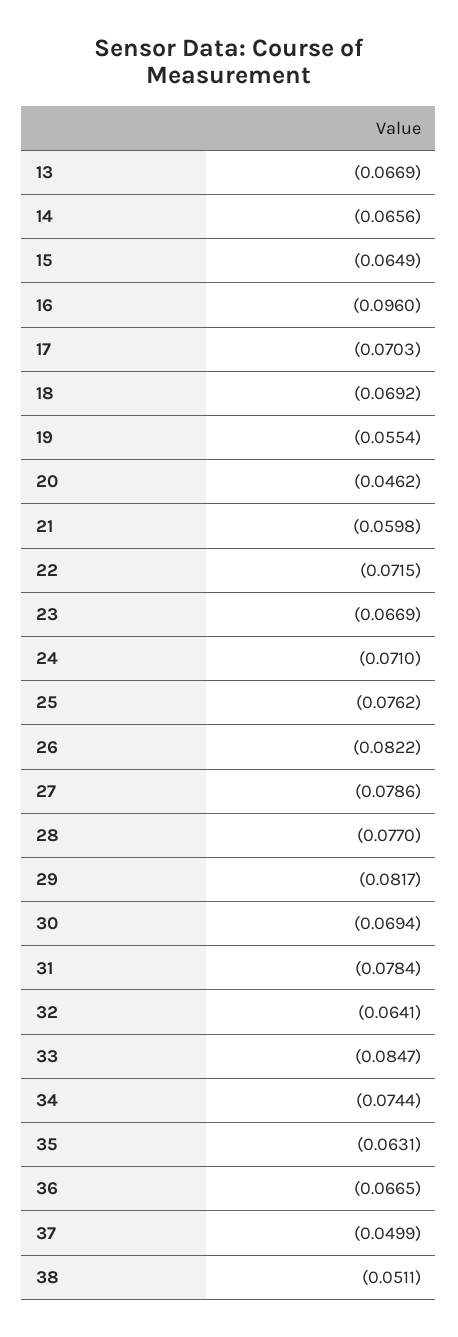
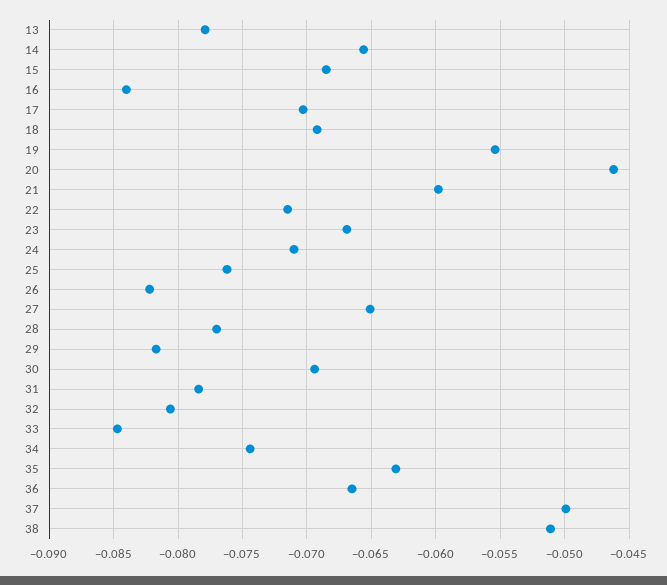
  {
-   "13": -0.0669,
+   "13": -0.078,
    "14": -0.0656,
-   "15": -0.0649,
+   "15": -0.0685,
-   "16": -0.096,
+   "16": -0.084,
    "17": -0.0703,
    "18": -0.0692,
    "19": -0.0554,
    "20": -0.0462,
    "21": -0.0598,
    "22": -0.0715,
    "23": -0.0669,
    "24": -0.071,
    "25": -0.0762,
    "26": -0.0822,
-   "27": -0.0786,
+   "27": -0.065,
    "28": -0.077,
    "29": -0.0817,
    "30": -0.0694,
    "31": -0.0784,
-   "32": -0.0641,
+   "32": -0.0805,
    "33": -0.0847,
    "34": -0.0744,
    "35": -0.0631,
    "36": -0.0665,
    "37": -0.0499,
    "38": -0.0511
  }

